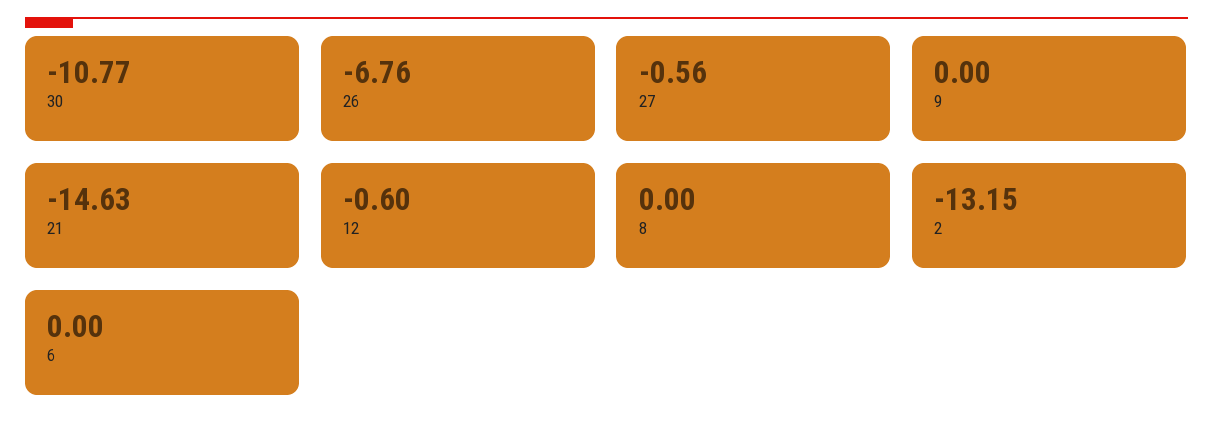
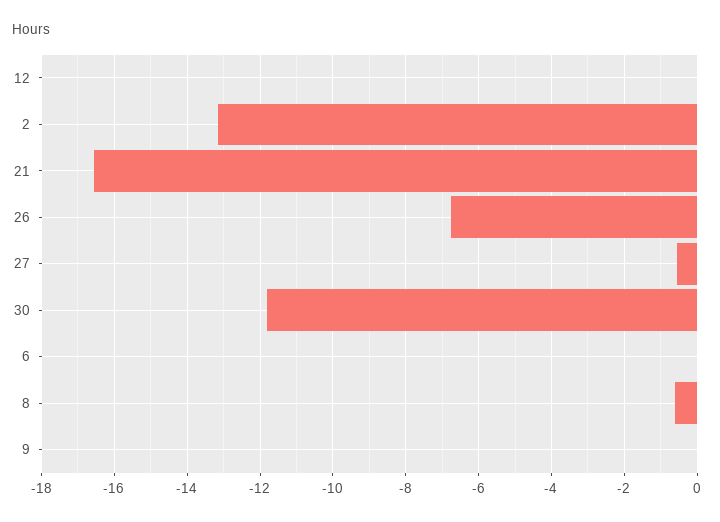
  {
-   "30": -10.77,
+   "30": -11.8,
    "26": -6.76,
    "27": -0.56,
    "9": 0,
-   "21": -14.63,
+   "21": -16.6,
-   "12": -0.6,
+   "12": 0,
-   "8": 0,
+   "8": -0.6,
    "2": -13.15,
    "6": 0
  }

